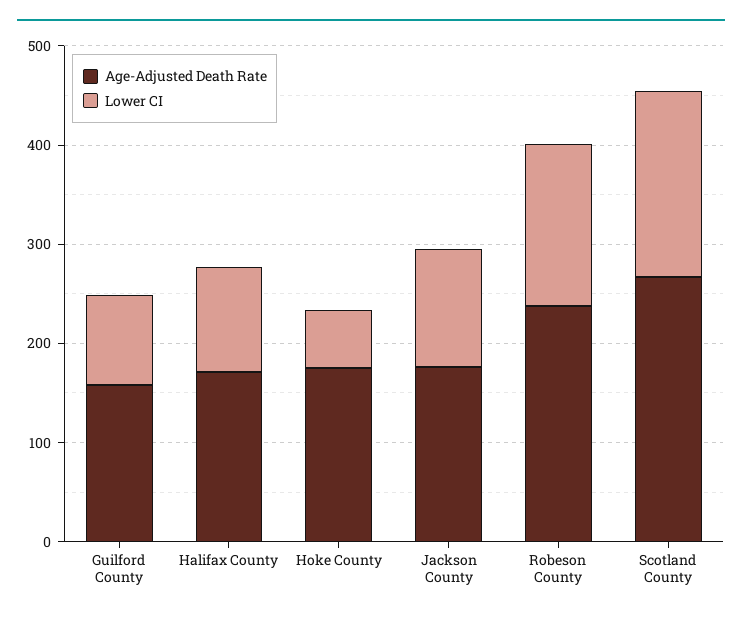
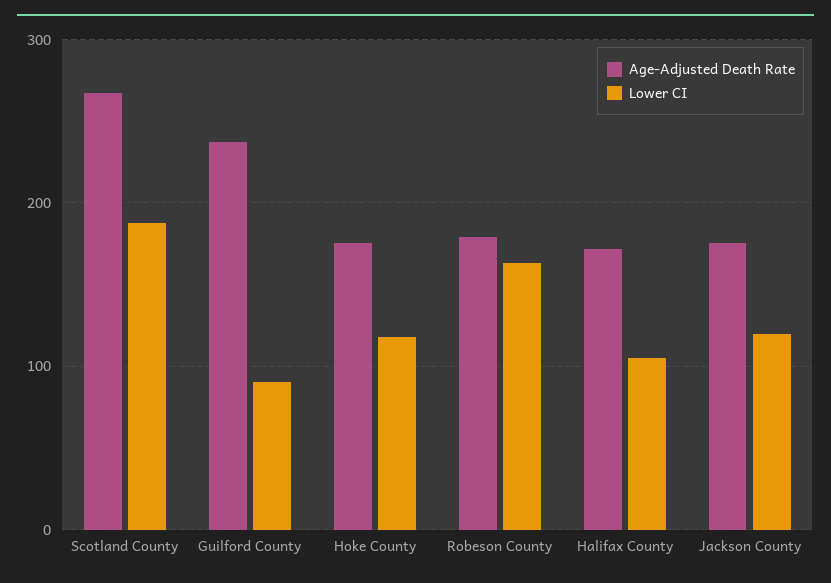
  {
    "Age-Adjusted Death Rate": {
-     "Guilford County": 160,
+     "Guilford County": 240,
      "Halifax County": 170,
      "Hoke County": 180,
      "Jackson County": 180,
-     "Robeson County": 240,
+     "Robeson County": 180,
      "Scotland County": 270
    },
    "Lower CI": {
      "Guilford County": 90,
      "Halifax County": 110,
-     "Hoke County": 60,
+     "Hoke County": 120,
      "Jackson County": 120,
      "Robeson County": 160,
      "Scotland County": 190
    }
  }

